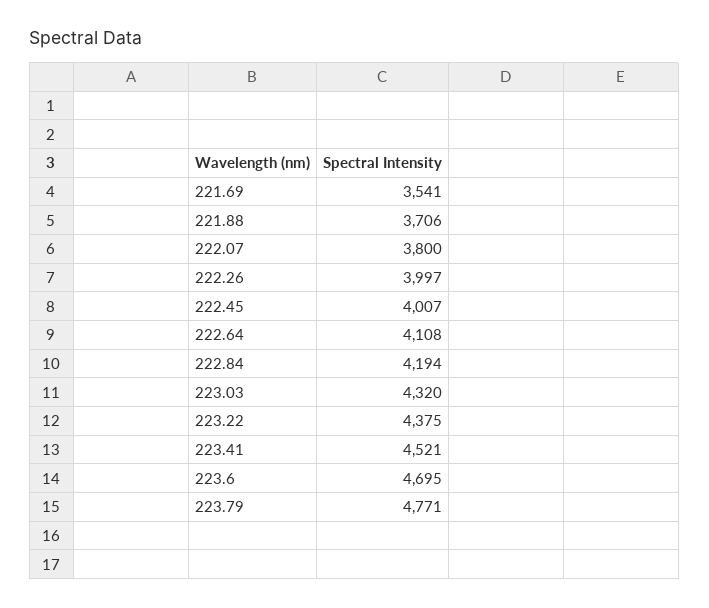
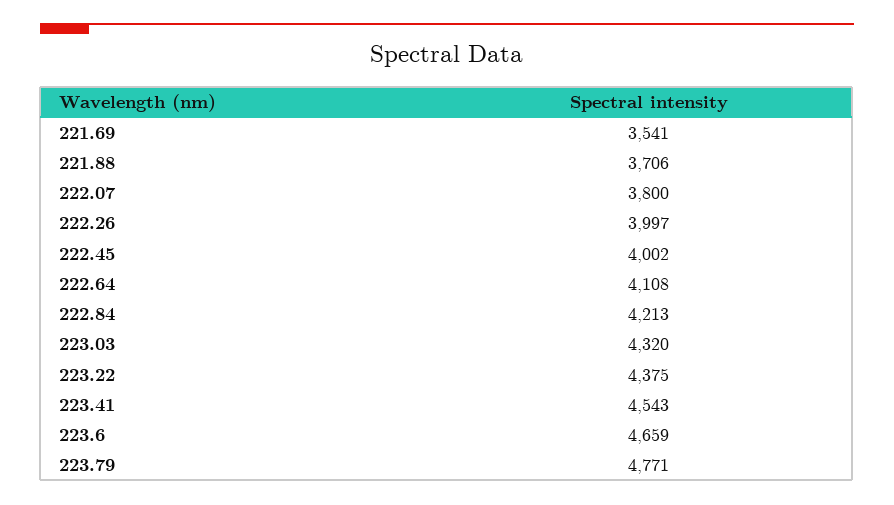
  {
    "221.69": 3541,
    "221.88": 3706,
    "222.07": 3800,
    "222.26": 3997,
-   "222.45": 4007,
+   "222.45": 4002,
    "222.64": 4108,
-   "222.84": 4194,
+   "222.84": 4213,
    "223.03": 4320,
    "223.22": 4375,
-   "223.41": 4521,
+   "223.41": 4543,
-   "223.6": 4695,
+   "223.6": 4659,
    "223.79": 4771
  }

